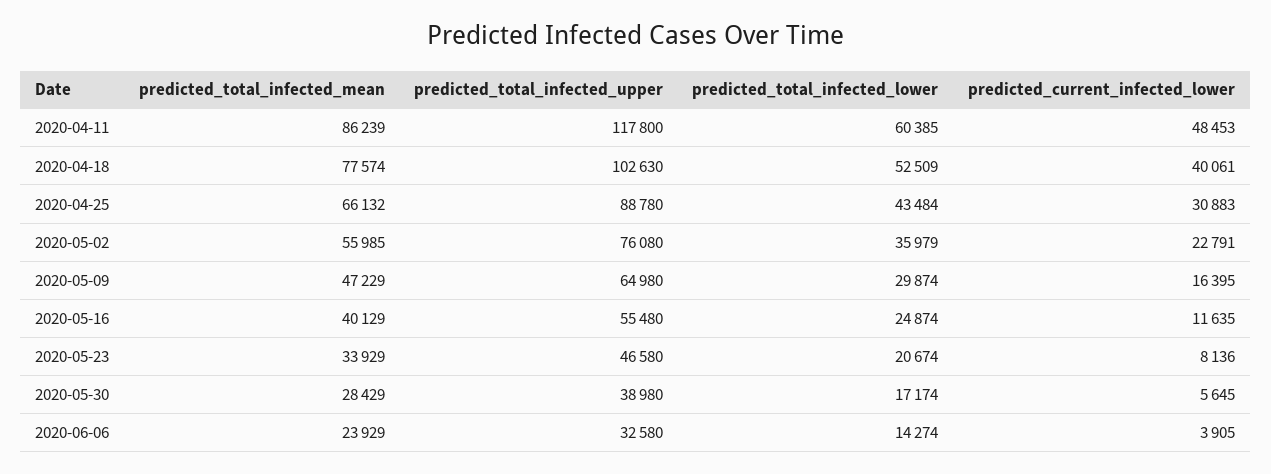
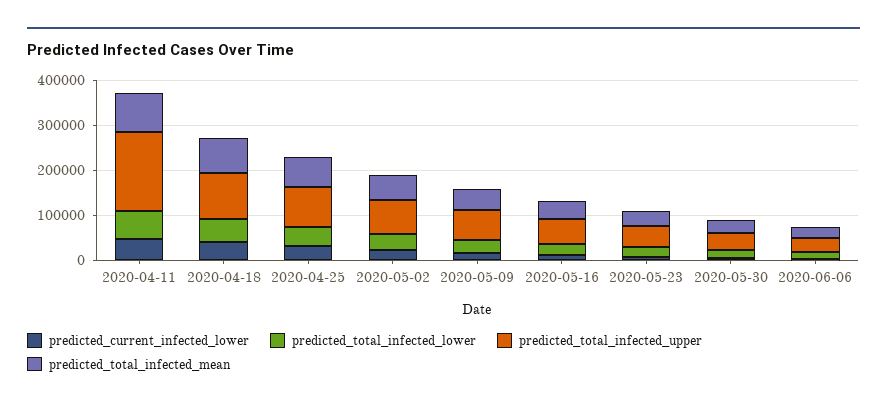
  {
    "predicted_total_infected_mean": {
      "2020-04-11": 86239,
      "2020-04-18": 77574,
      "2020-04-25": 66132,
      "2020-05-02": 55985,
      "2020-05-09": 47229,
      "2020-05-16": 40129,
      "2020-05-23": 33929,
      "2020-05-30": 28429,
      "2020-06-06": 23929
    },
    "predicted_total_infected_upper": {
-     "2020-04-11": 117800,
+     "2020-04-11": 180000,
      "2020-04-18": 102630,
      "2020-04-25": 88780,
      "2020-05-02": 76080,
      "2020-05-09": 64980,
      "2020-05-16": 55480,
      "2020-05-23": 46580,
      "2020-05-30": 38980,
      "2020-06-06": 32580
    },
    "predicted_total_infected_lower": {
      "2020-04-11": 60385,
      "2020-04-18": 52509,
      "2020-04-25": 43484,
      "2020-05-02": 35979,
      "2020-05-09": 29874,
      "2020-05-16": 24874,
      "2020-05-23": 20674,
      "2020-05-30": 17174,
      "2020-06-06": 14274
    },
    "predicted_current_infected_lower": {
      "2020-04-11": 48453,
      "2020-04-18": 40061,
      "2020-04-25": 30883,
      "2020-05-02": 22791,
      "2020-05-09": 16395,
      "2020-05-16": 11635,
      "2020-05-23": 8136,
      "2020-05-30": 5645,
      "2020-06-06": 3905
    }
  }

